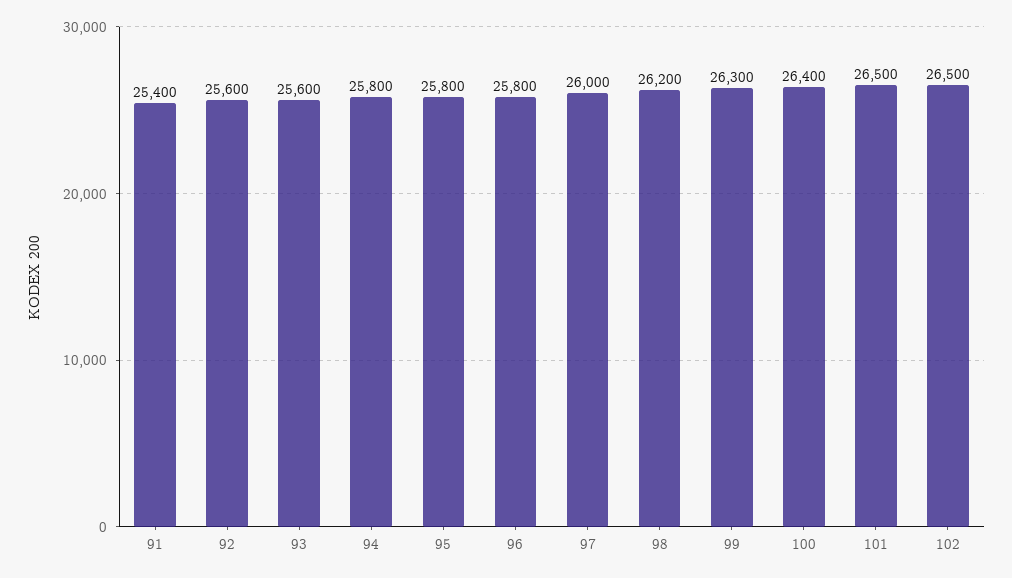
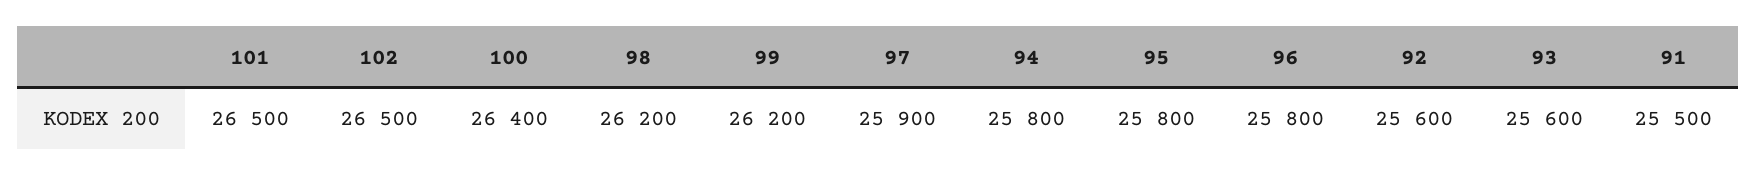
  {
-   "91": 25400,
+   "91": 25500,
    "92": 25600,
    "93": 25600,
    "94": 25800,
    "95": 25800,
    "96": 25800,
-   "97": 26000,
+   "97": 25900,
    "98": 26200,
-   "99": 26300,
+   "99": 26200,
    "100": 26400,
    "101": 26500,
    "102": 26500
  }

